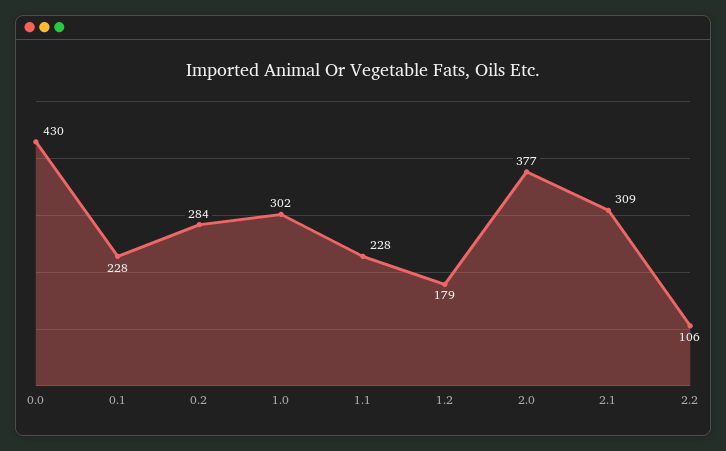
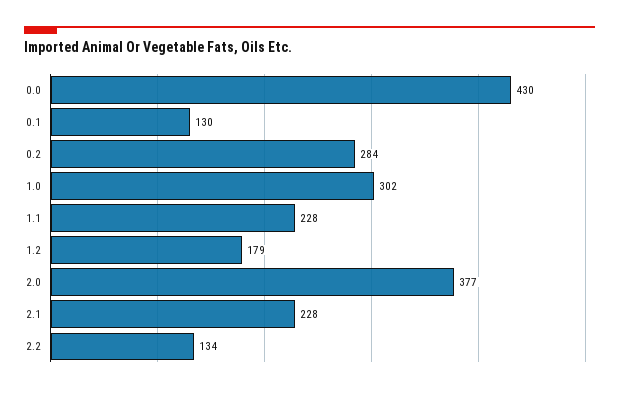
  {
    "0.0": 430,
-   "0.1": 228,
+   "0.1": 130,
    "0.2": 284,
    "1.0": 302,
    "1.1": 228,
    "1.2": 179,
    "2.0": 377,
-   "2.1": 309,
+   "2.1": 228,
-   "2.2": 106
+   "2.2": 134
  }

